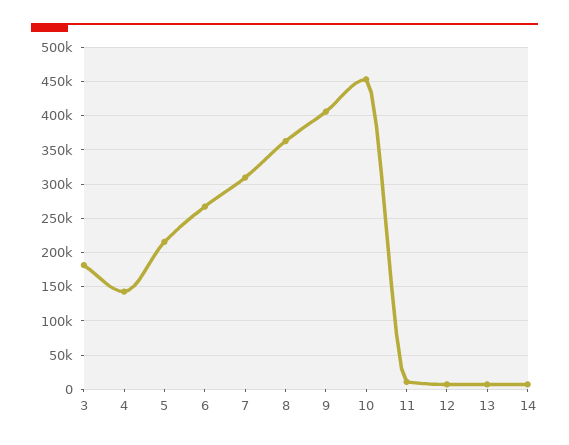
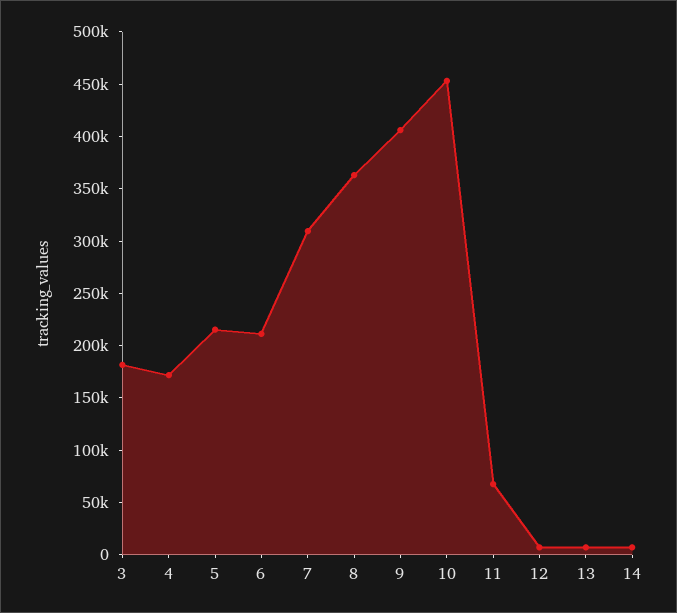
  {
    "3": 180000,
-   "4": 140000,
+   "4": 170000,
    "5": 220000,
-   "6": 270000,
+   "6": 210000,
    "7": 310000,
    "8": 360000,
    "9": 410000,
    "10": 450000,
-   "11": 10000,
+   "11": 70000,
    "12": 10000,
    "13": 10000,
    "14": 10000
  }

